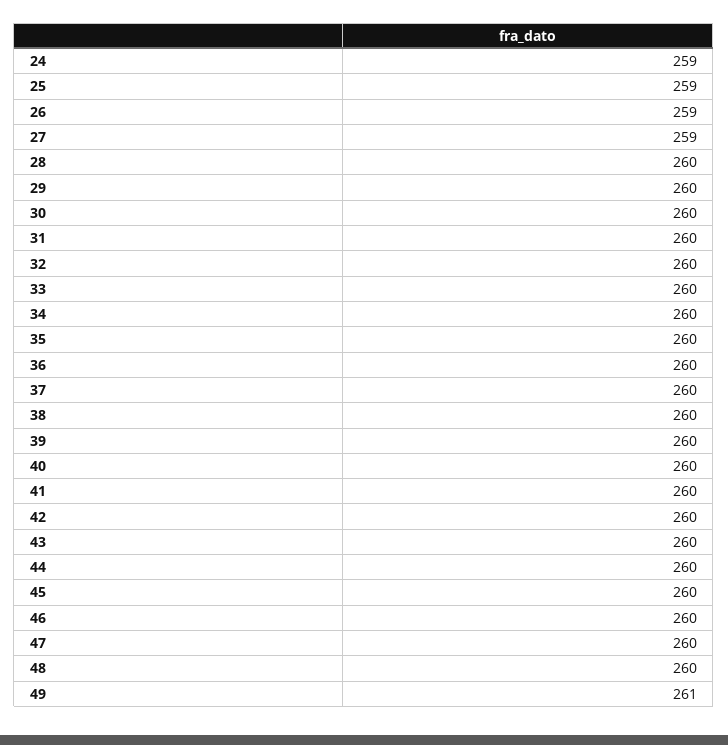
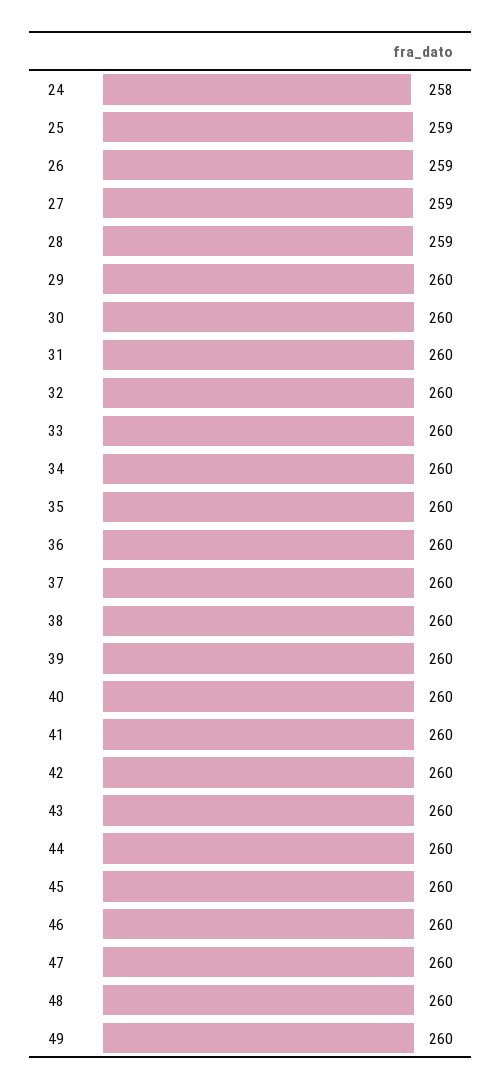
  {
-   "24": 259,
+   "24": 258,
    "25": 259,
    "26": 259,
    "27": 259,
-   "28": 260,
+   "28": 259,
    "29": 260,
    "30": 260,
    "31": 260,
    "32": 260,
    "33": 260,
    "34": 260,
    "35": 260,
    "36": 260,
    "37": 260,
    "38": 260,
    "39": 260,
    "40": 260,
    "41": 260,
    "42": 260,
    "43": 260,
    "44": 260,
    "45": 260,
    "46": 260,
    "47": 260,
    "48": 260,
-   "49": 261
+   "49": 260
  }

